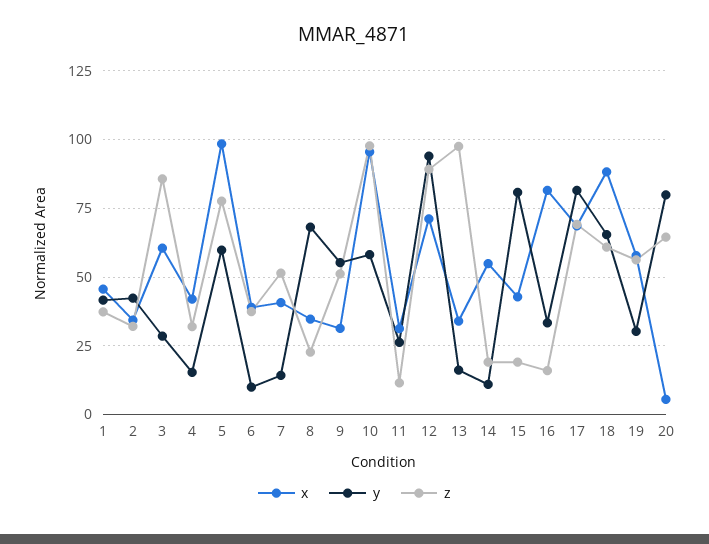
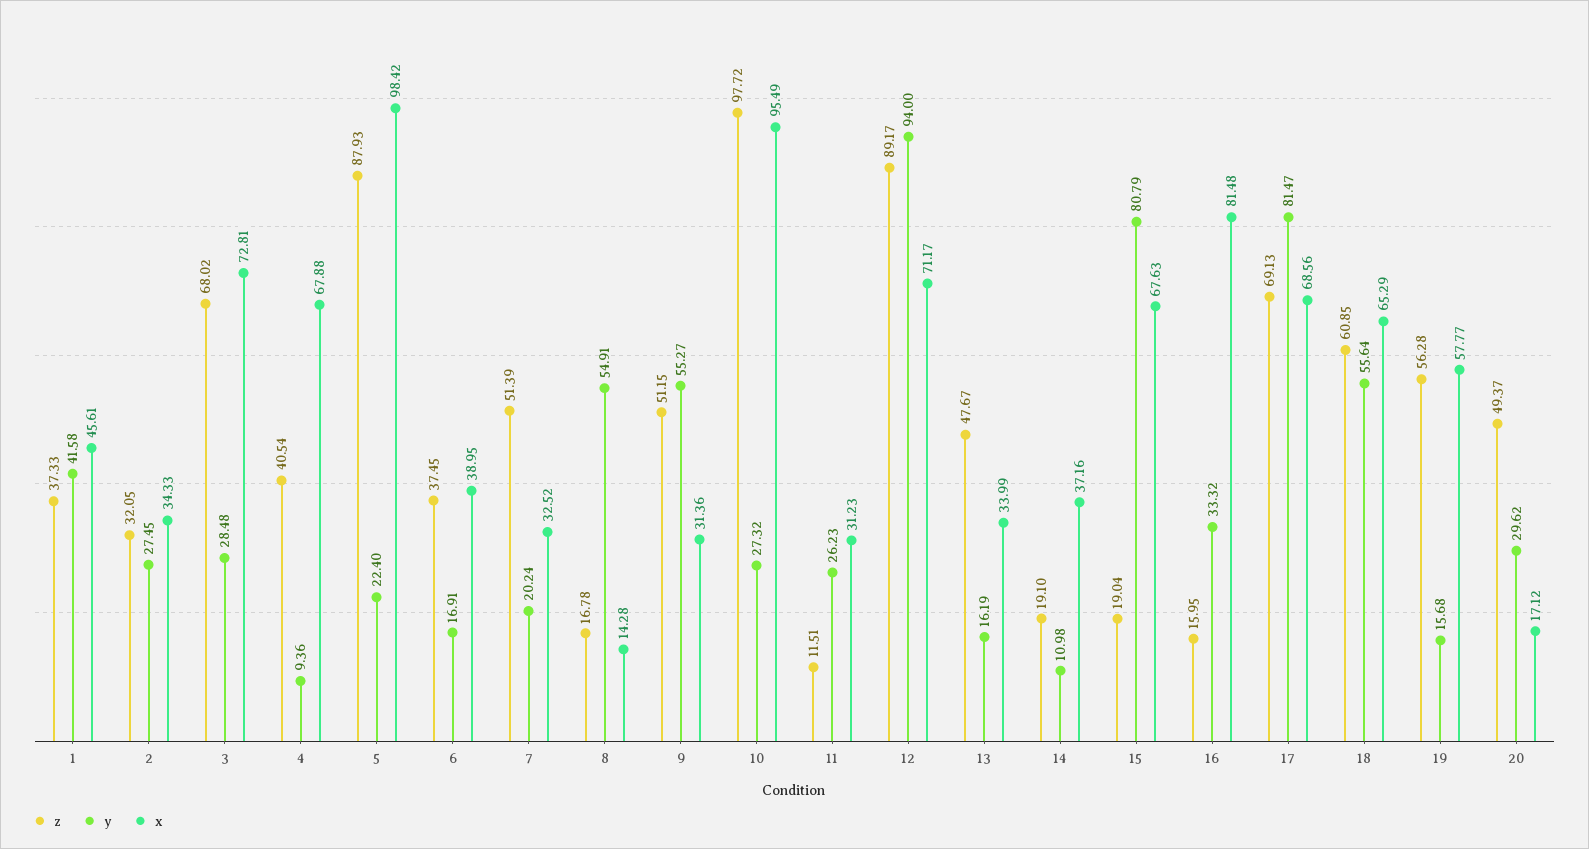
  {
    "x": {
      "1": 45.61,
      "2": 34.33,
-     "3": 60,
+     "3": 72.81,
-     "4": 42.5,
+     "4": 67.88,
      "5": 98.42,
      "6": 38.95,
-     "7": 40,
+     "7": 32.52,
-     "8": 35,
+     "8": 14.28,
      "9": 31.36,
      "10": 95.49,
      "11": 31.23,
      "12": 71.17,
      "13": 33.99,
-     "14": 55,
+     "14": 37.16,
-     "15": 42.5,
+     "15": 67.63,
      "16": 81.48,
      "17": 68.56,
-     "18": 87.5,
+     "18": 65.29,
      "19": 57.77,
-     "20": 5
+     "20": 17.12
    },
    "y": {
      "1": 41.58,
-     "2": 42.5,
+     "2": 27.45,
      "3": 28.48,
-     "4": 15,
+     "4": 9.36,
-     "5": 60,
+     "5": 22.4,
-     "6": 10,
+     "6": 16.91,
-     "7": 15,
+     "7": 20.24,
-     "8": 67.5,
+     "8": 54.91,
      "9": 55.27,
-     "10": 57.5,
+     "10": 27.32,
      "11": 26.23,
      "12": 94,
      "13": 16.19,
      "14": 10.98,
      "15": 80.79,
      "16": 33.32,
      "17": 81.47,
-     "18": 65,
+     "18": 55.64,
-     "19": 30,
+     "19": 15.68,
-     "20": 80
+     "20": 29.62
    },
    "z": {
      "1": 37.33,
      "2": 32.05,
-     "3": 85,
+     "3": 68.02,
-     "4": 32.5,
+     "4": 40.54,
-     "5": 77.5,
+     "5": 87.93,
      "6": 37.45,
      "7": 51.39,
-     "8": 22.5,
+     "8": 16.78,
      "9": 51.15,
      "10": 97.72,
      "11": 11.51,
      "12": 89.17,
-     "13": 97.5,
+     "13": 47.67,
      "14": 19.1,
      "15": 19.04,
      "16": 15.95,
      "17": 69.13,
      "18": 60.85,
      "19": 56.28,
-     "20": 65
+     "20": 49.37
    }
  }

